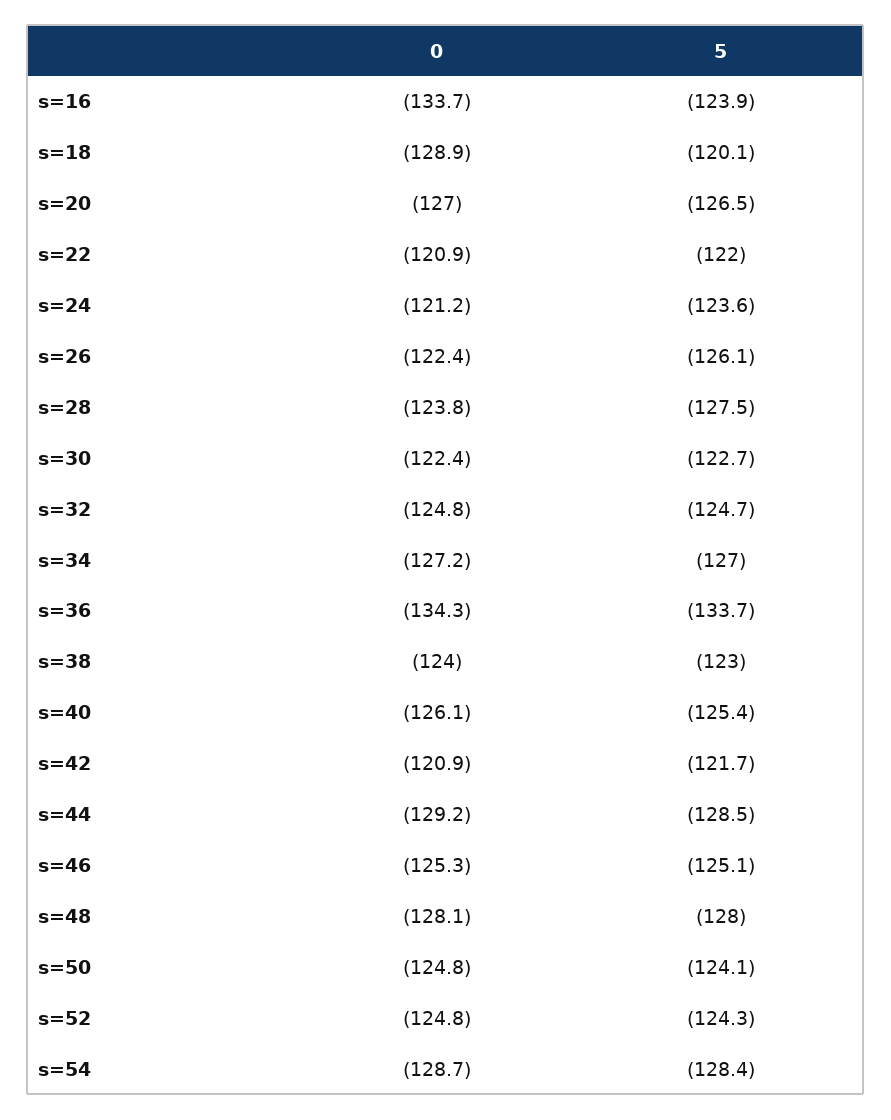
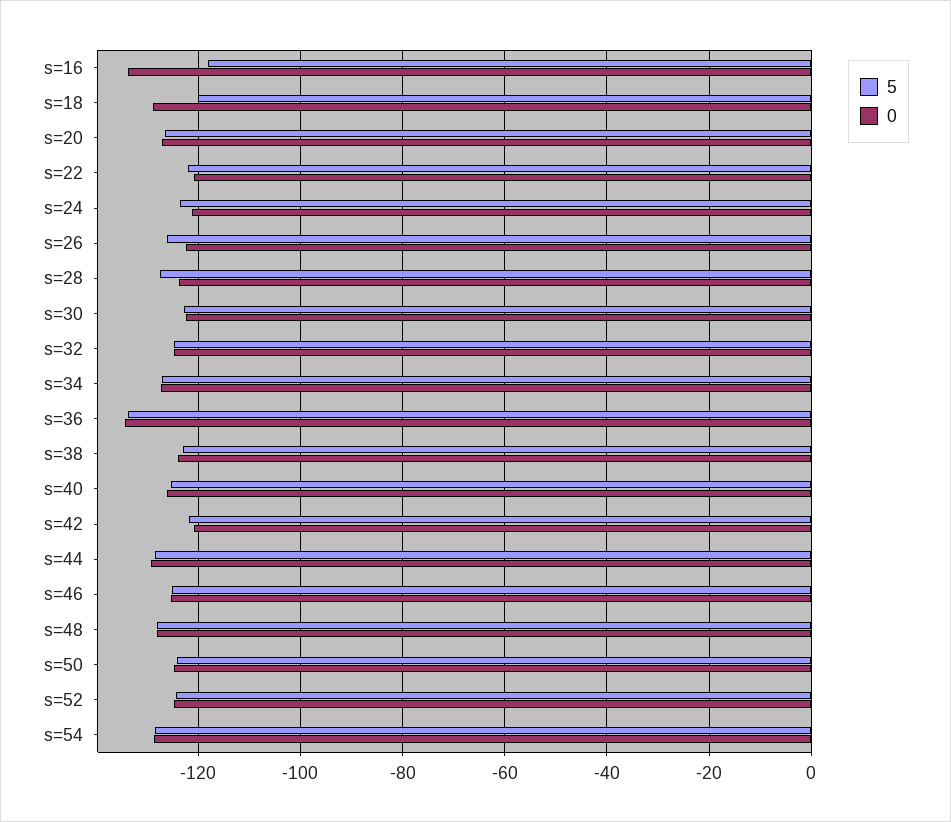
  {
    "0": {
      "s=16": -133.7,
      "s=18": -128.9,
      "s=20": -127,
      "s=22": -120.9,
      "s=24": -121.2,
      "s=26": -122.4,
      "s=28": -123.8,
      "s=30": -122.4,
      "s=32": -124.8,
      "s=34": -127.2,
      "s=36": -134.3,
      "s=38": -124,
      "s=40": -126.1,
      "s=42": -120.9,
      "s=44": -129.2,
      "s=46": -125.3,
      "s=48": -128.1,
      "s=50": -124.8,
      "s=52": -124.8,
      "s=54": -128.7
    },
    "5": {
-     "s=16": -123.9,
+     "s=16": -118,
      "s=18": -120.1,
      "s=20": -126.5,
      "s=22": -122,
      "s=24": -123.6,
      "s=26": -126.1,
      "s=28": -127.5,
      "s=30": -122.7,
      "s=32": -124.7,
      "s=34": -127,
      "s=36": -133.7,
      "s=38": -123,
      "s=40": -125.4,
      "s=42": -121.7,
      "s=44": -128.5,
      "s=46": -125.1,
      "s=48": -128,
      "s=50": -124.1,
      "s=52": -124.3,
      "s=54": -128.4
    }
  }

